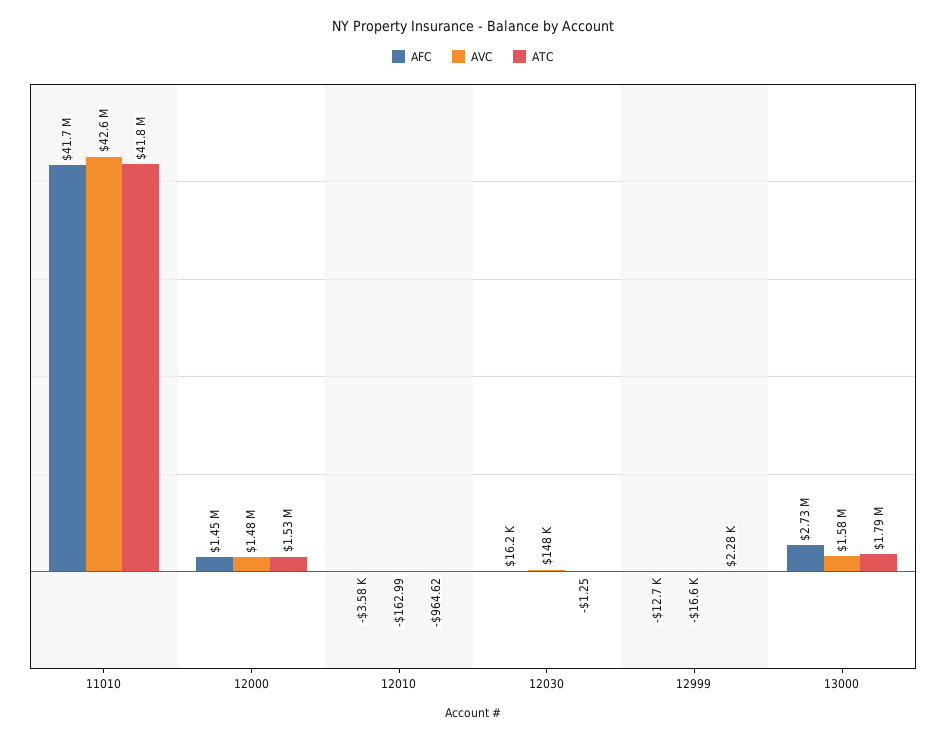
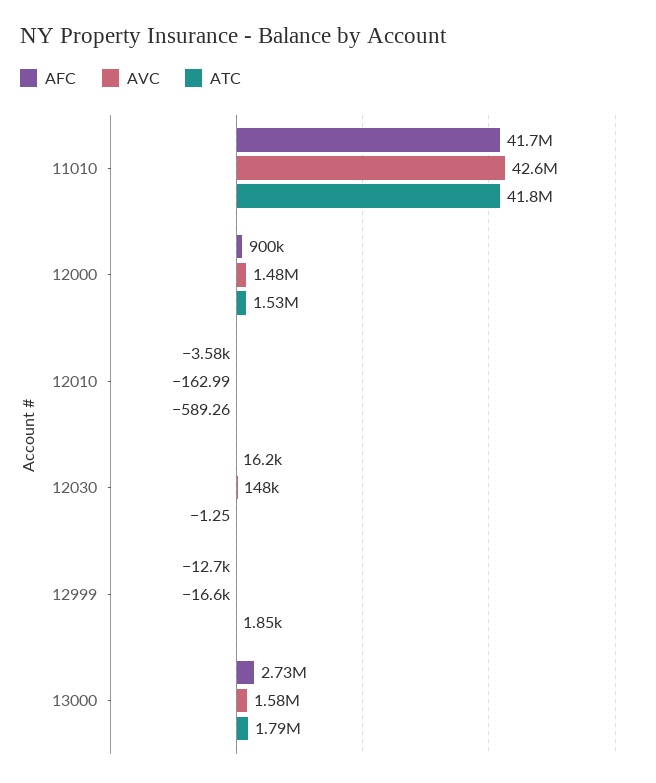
  {
    "AFC": {
      "11010": 41700000,
-     "12000": 1450000,
+     "12000": 900000,
      "12010": -3580,
      "12030": 16200,
      "12999": -12700,
      "13000": 2730000
    },
    "AVC": {
      "11010": 42600000,
      "12000": 1480000,
      "12010": -162.99,
      "12030": 148000,
      "12999": -16600,
      "13000": 1580000
    },
    "ATC": {
      "11010": 41800000,
      "12000": 1530000,
-     "12010": -964.62,
+     "12010": -589.26,
      "12030": -1.25,
-     "12999": 2280,
+     "12999": 1850,
      "13000": 1790000
    }
  }

